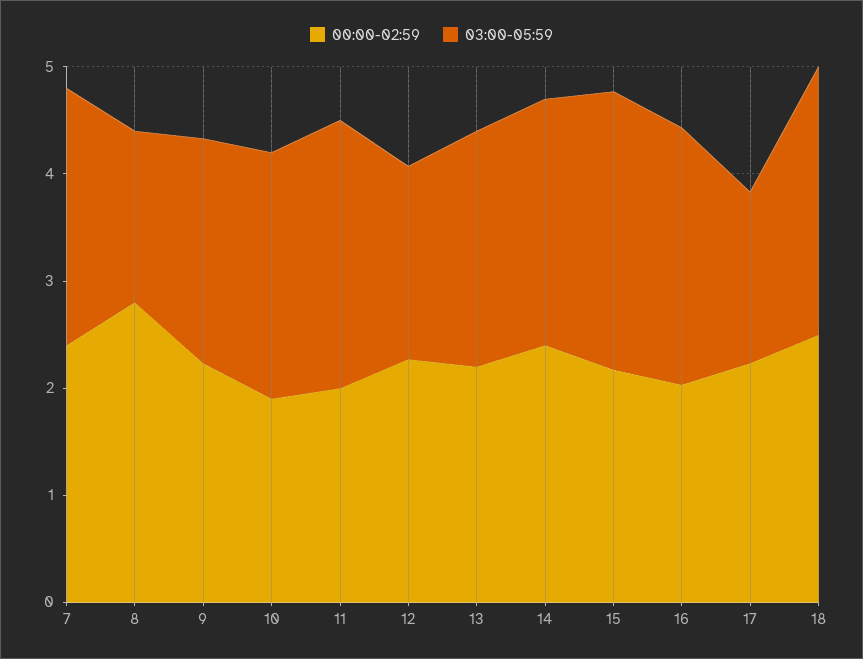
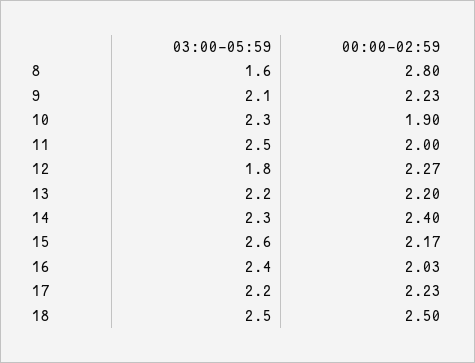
  {
    "00:00-02:59": {
-     "7": 2.4,
      "8": 2.8,
      "9": 2.23,
      "10": 1.9,
      "11": 2,
      "12": 2.27,
      "13": 2.2,
      "14": 2.4,
      "15": 2.17,
      "16": 2.03,
      "17": 2.23,
      "18": 2.5
    },
    "03:00-05:59": {
-     "7": 2.4,
      "8": 1.6,
      "9": 2.1,
      "10": 2.3,
      "11": 2.5,
      "12": 1.8,
      "13": 2.2,
      "14": 2.3,
      "15": 2.6,
      "16": 2.4,
-     "17": 1.6,
+     "17": 2.2,
      "18": 2.5
    }
  }

